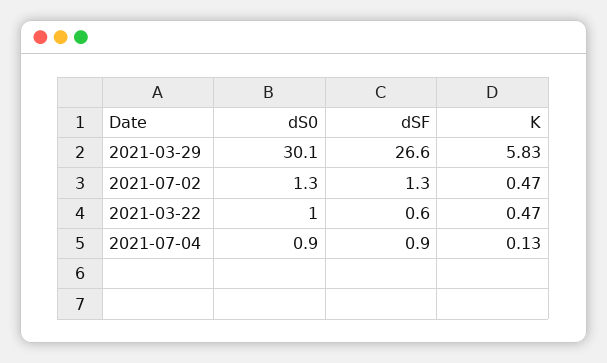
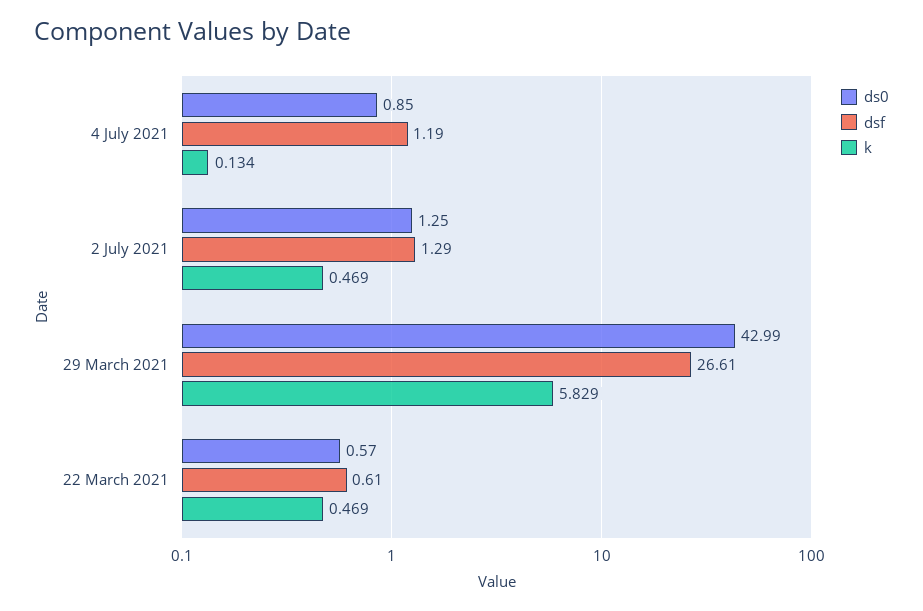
  {
    "dS0": {
-     "2021-03-29": 30.1,
+     "2021-03-29": 42.99,
      "2021-07-02": 1.25,
-     "2021-03-22": 1,
+     "2021-03-22": 0.57,
      "2021-07-04": 0.85
    },
    "dSF": {
      "2021-03-29": 26.61,
      "2021-07-02": 1.29,
      "2021-03-22": 0.61,
-     "2021-07-04": 0.9
+     "2021-07-04": 1.19
    },
    "K": {
      "2021-03-29": 5.829,
      "2021-07-02": 0.469,
      "2021-03-22": 0.469,
      "2021-07-04": 0.134
    }
  }

